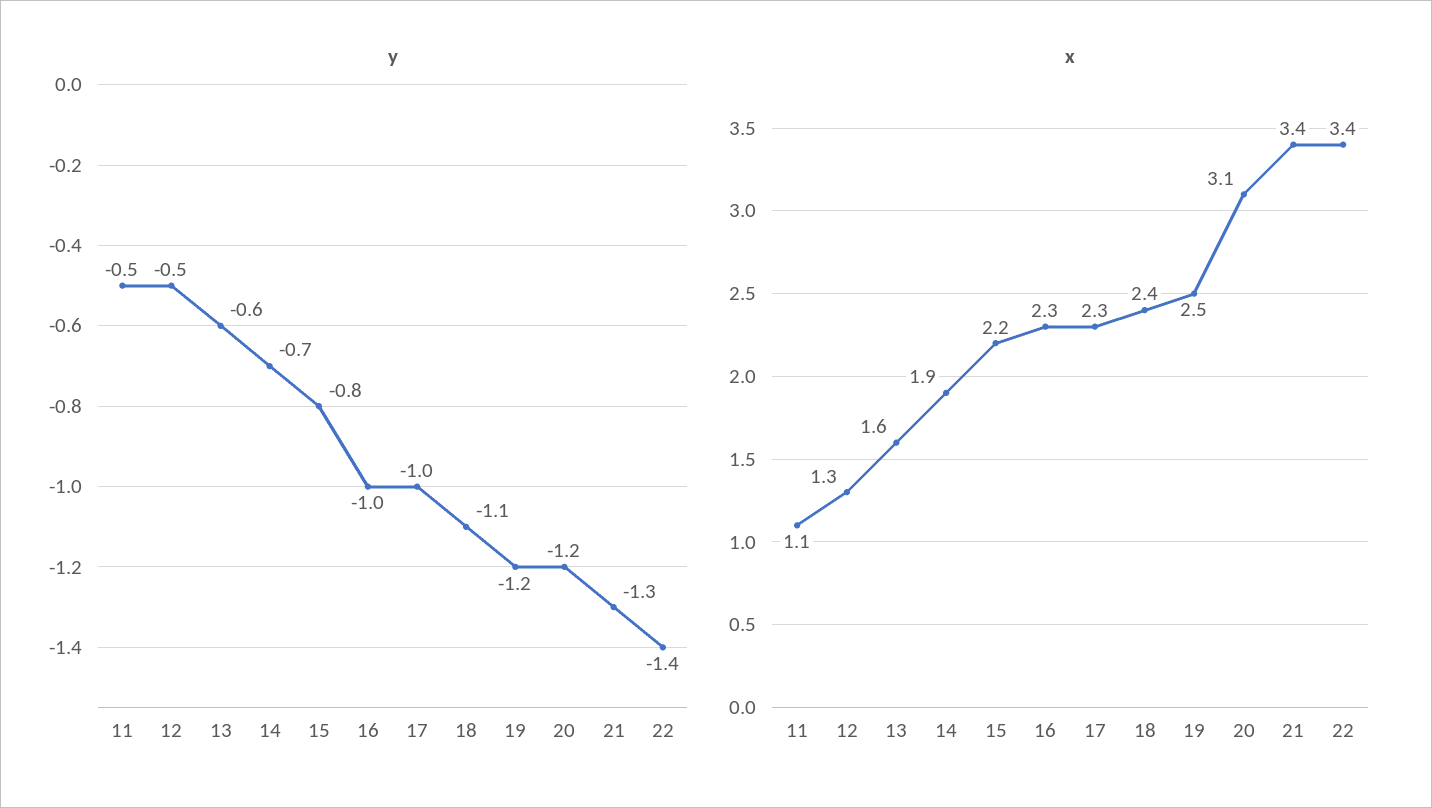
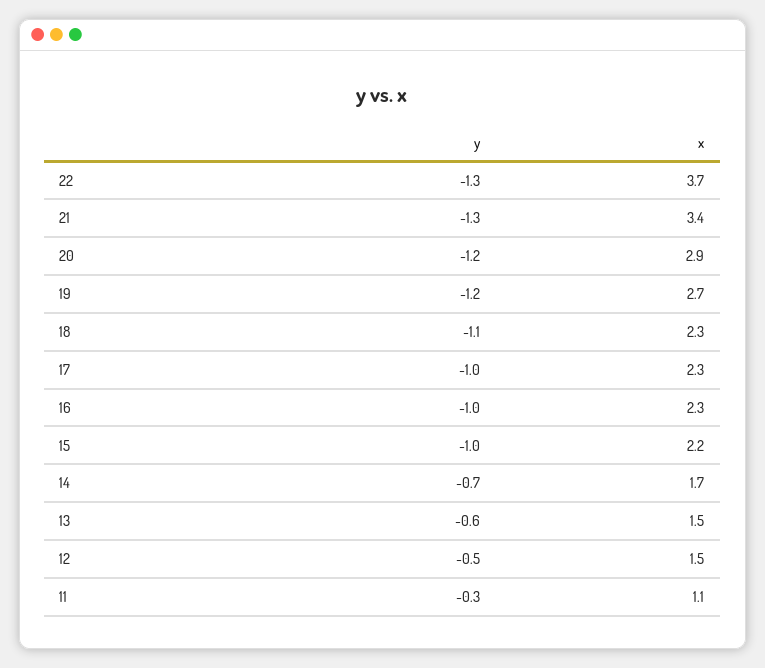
  {
    "y": {
-     "11": -0.5,
+     "11": -0.3,
      "12": -0.5,
      "13": -0.6,
      "14": -0.7,
-     "15": -0.8,
+     "15": -1,
      "16": -1,
      "17": -1,
      "18": -1.1,
      "19": -1.2,
      "20": -1.2,
      "21": -1.3,
-     "22": -1.4
+     "22": -1.3
    },
    "x": {
      "11": 1.1,
-     "12": 1.3,
+     "12": 1.5,
-     "13": 1.6,
+     "13": 1.5,
-     "14": 1.9,
+     "14": 1.7,
      "15": 2.2,
      "16": 2.3,
      "17": 2.3,
-     "18": 2.4,
+     "18": 2.3,
-     "19": 2.5,
+     "19": 2.7,
-     "20": 3.1,
+     "20": 2.9,
      "21": 3.4,
-     "22": 3.4
+     "22": 3.7
    }
  }

